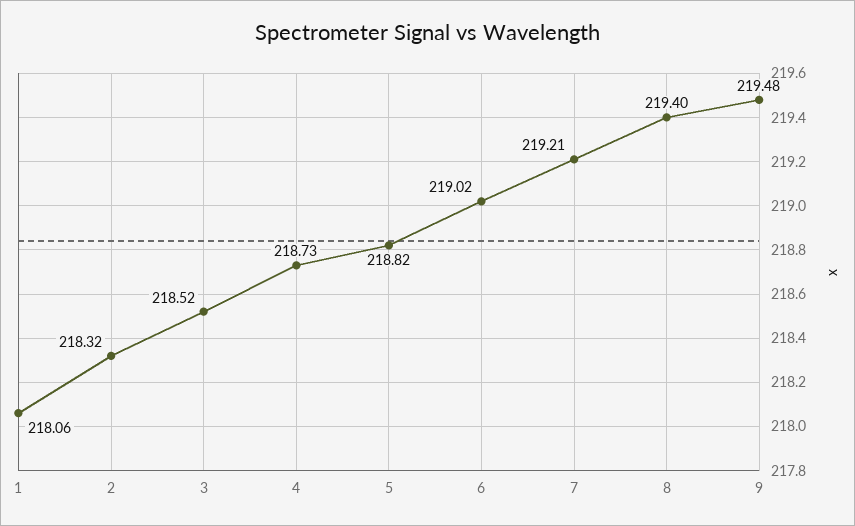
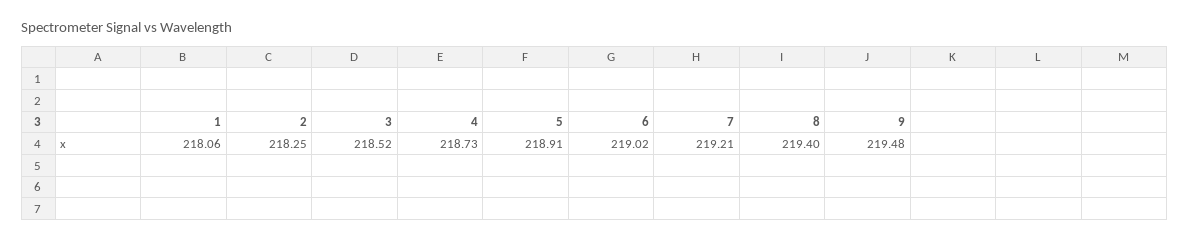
  {
    "1": 218.06,
-   "2": 218.32,
+   "2": 218.25,
    "3": 218.52,
    "4": 218.73,
-   "5": 218.82,
+   "5": 218.91,
    "6": 219.02,
    "7": 219.21,
    "8": 219.4,
    "9": 219.48
  }

